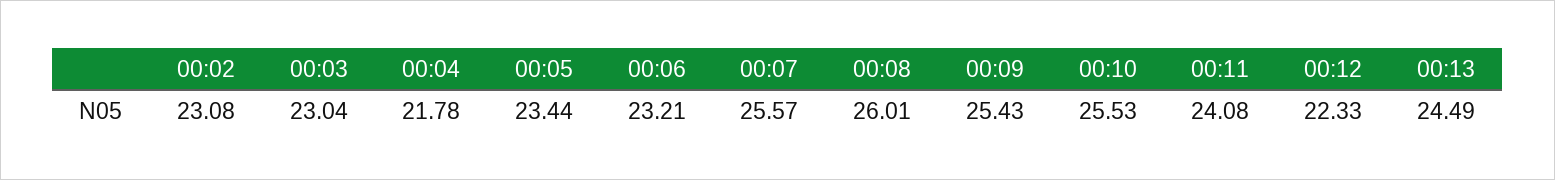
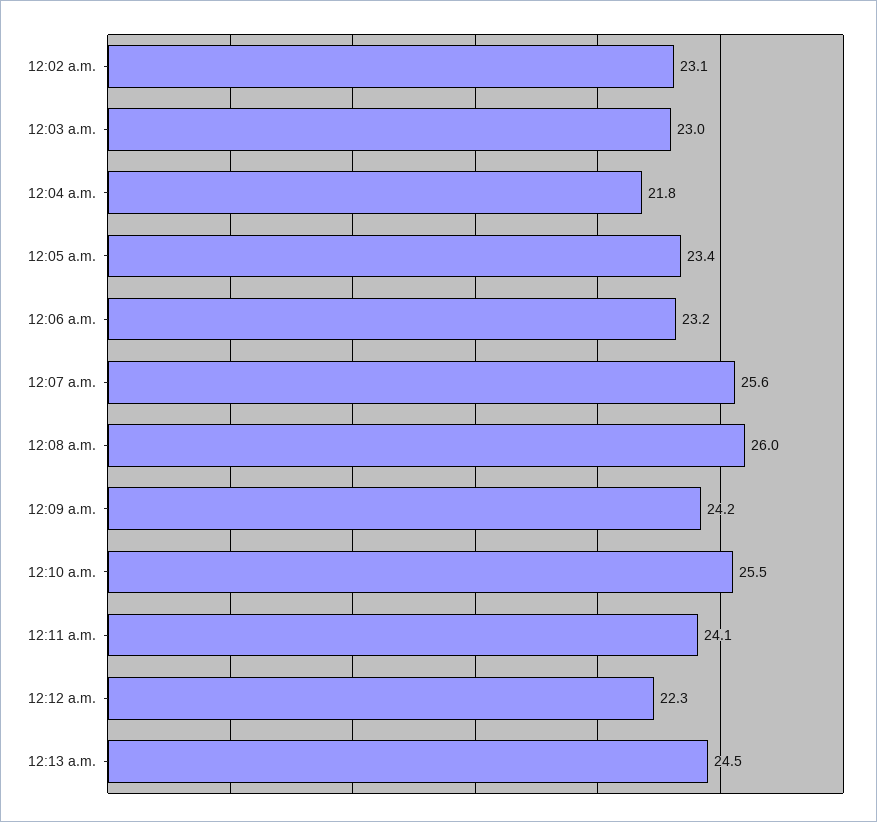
  {
    "00:02": 23.08,
    "00:03": 23.04,
    "00:04": 21.78,
    "00:05": 23.44,
    "00:06": 23.21,
    "00:07": 25.57,
    "00:08": 26.01,
-   "00:09": 25.43,
+   "00:09": 24.2,
    "00:10": 25.53,
    "00:11": 24.08,
    "00:12": 22.33,
    "00:13": 24.49
  }

